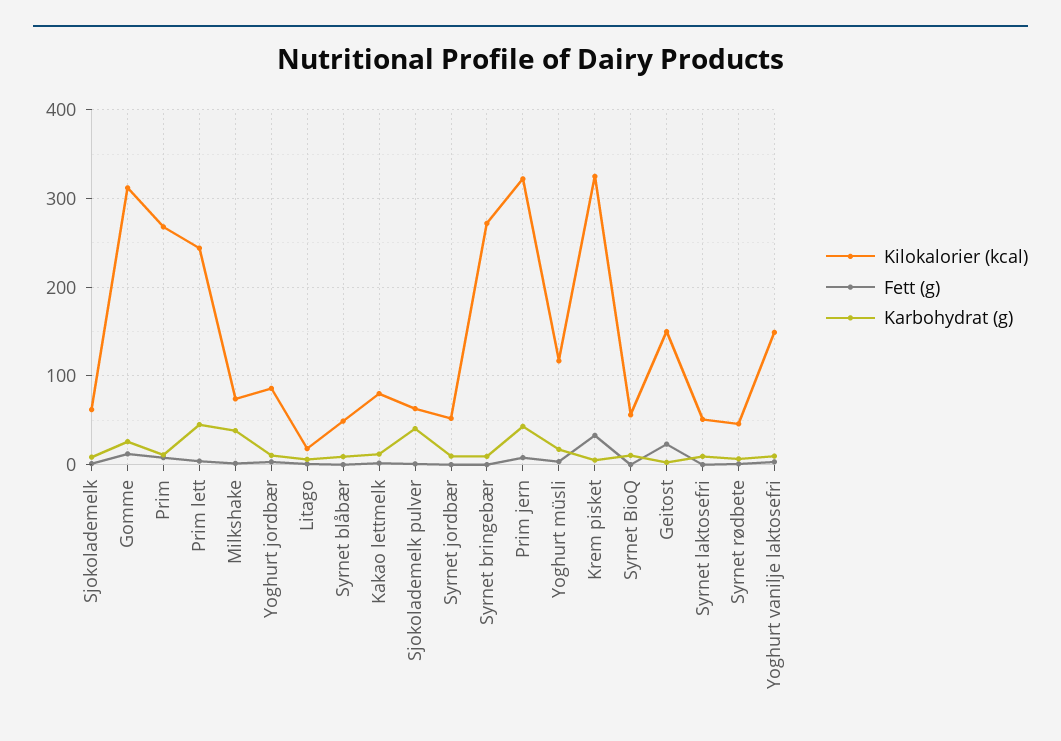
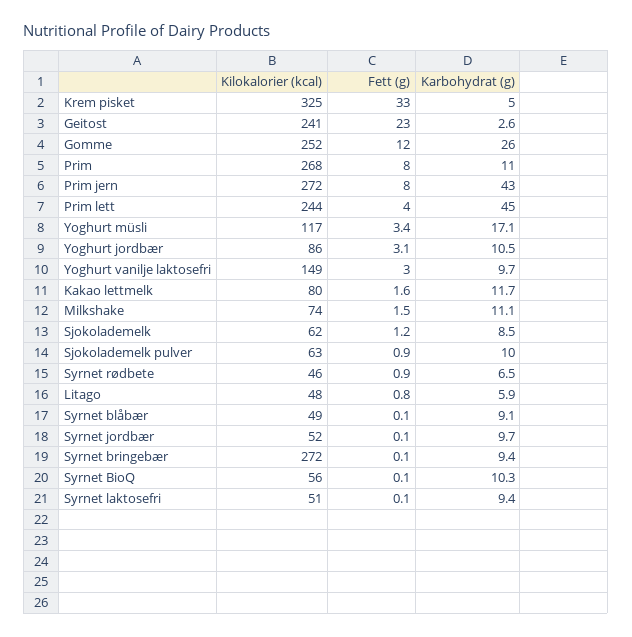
  {
    "Kilokalorier (kcal)": {
      "Sjokolademelk": 62,
-     "Gomme": 310,
+     "Gomme": 252,
      "Prim": 268,
      "Prim lett": 244,
      "Milkshake": 74,
      "Yoghurt jordbær": 86,
-     "Litago": 20,
+     "Litago": 48,
      "Syrnet blåbær": 49,
      "Kakao lettmelk": 80,
      "Sjokolademelk pulver": 63,
      "Syrnet jordbær": 52,
      "Syrnet bringebær": 272,
-     "Prim jern": 320,
+     "Prim jern": 272,
      "Yoghurt müsli": 117,
      "Krem pisket": 325,
      "Syrnet BioQ": 56,
-     "Geitost": 150,
+     "Geitost": 241,
      "Syrnet laktosefri": 51,
      "Syrnet rødbete": 46,
      "Yoghurt vanilje laktosefri": 149
    },
    "Fett (g)": {
      "Sjokolademelk": 1.2,
      "Gomme": 12,
      "Prim": 8,
      "Prim lett": 4,
      "Milkshake": 1.5,
      "Yoghurt jordbær": 3.1,
      "Litago": 0.8,
      "Syrnet blåbær": 0.1,
      "Kakao lettmelk": 1.6,
      "Sjokolademelk pulver": 0.9,
      "Syrnet jordbær": 0.1,
      "Syrnet bringebær": 0.1,
      "Prim jern": 8,
      "Yoghurt müsli": 3.4,
      "Krem pisket": 33,
      "Syrnet BioQ": 0.1,
      "Geitost": 23,
      "Syrnet laktosefri": 0.1,
      "Syrnet rødbete": 0.9,
      "Yoghurt vanilje laktosefri": 3
    },
    "Karbohydrat (g)": {
      "Sjokolademelk": 8.5,
      "Gomme": 26,
      "Prim": 11,
      "Prim lett": 45,
-     "Milkshake": 40,
+     "Milkshake": 11.1,
      "Yoghurt jordbær": 10.5,
      "Litago": 5.9,
      "Syrnet blåbær": 9.1,
      "Kakao lettmelk": 11.7,
-     "Sjokolademelk pulver": 40,
+     "Sjokolademelk pulver": 10,
      "Syrnet jordbær": 9.7,
      "Syrnet bringebær": 9.4,
      "Prim jern": 43,
      "Yoghurt müsli": 17.1,
      "Krem pisket": 5,
      "Syrnet BioQ": 10.3,
      "Geitost": 2.6,
      "Syrnet laktosefri": 9.4,
      "Syrnet rødbete": 6.5,
      "Yoghurt vanilje laktosefri": 9.7
    }
  }

